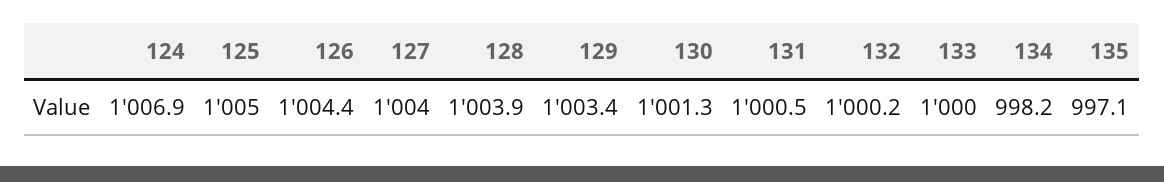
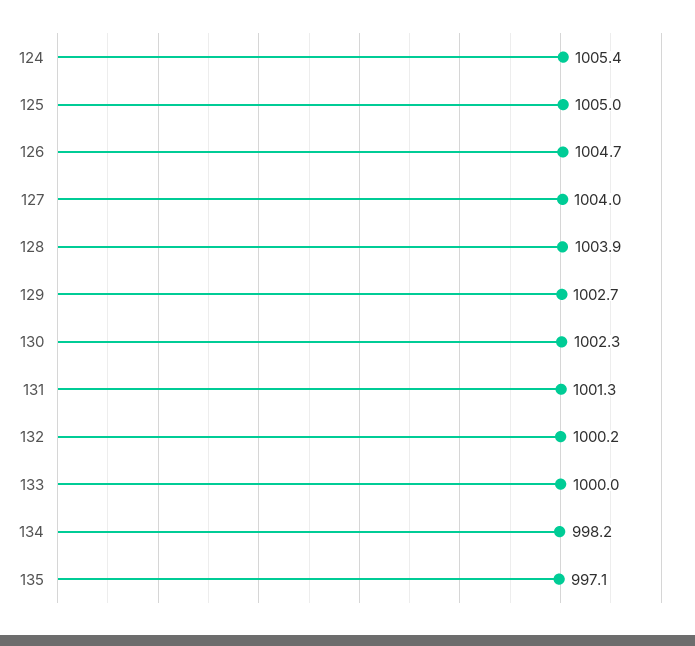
  {
-   "124": 1006.9,
+   "124": 1005.4,
    "125": 1005,
-   "126": 1004.4,
+   "126": 1004.7,
    "127": 1004,
    "128": 1003.9,
-   "129": 1003.4,
+   "129": 1002.7,
-   "130": 1001.3,
+   "130": 1002.3,
-   "131": 1000.5,
+   "131": 1001.3,
    "132": 1000.2,
    "133": 1000,
    "134": 998.2,
    "135": 997.1
  }

